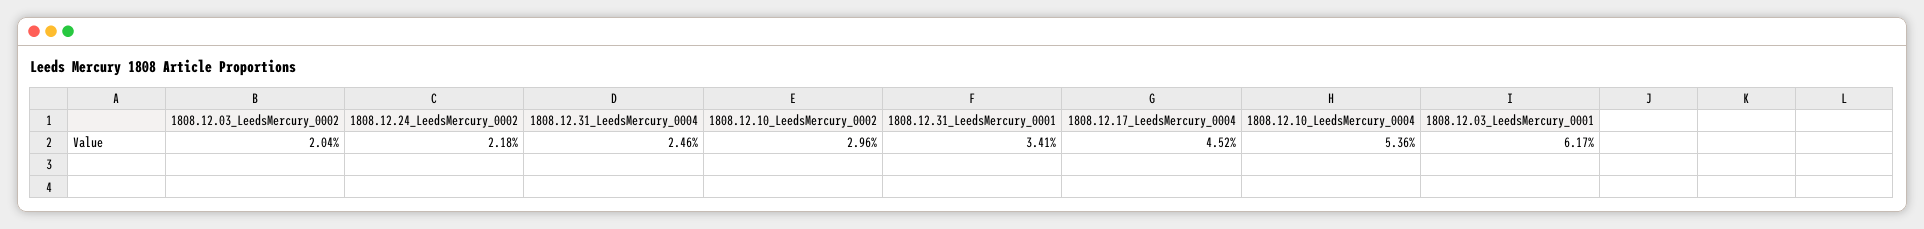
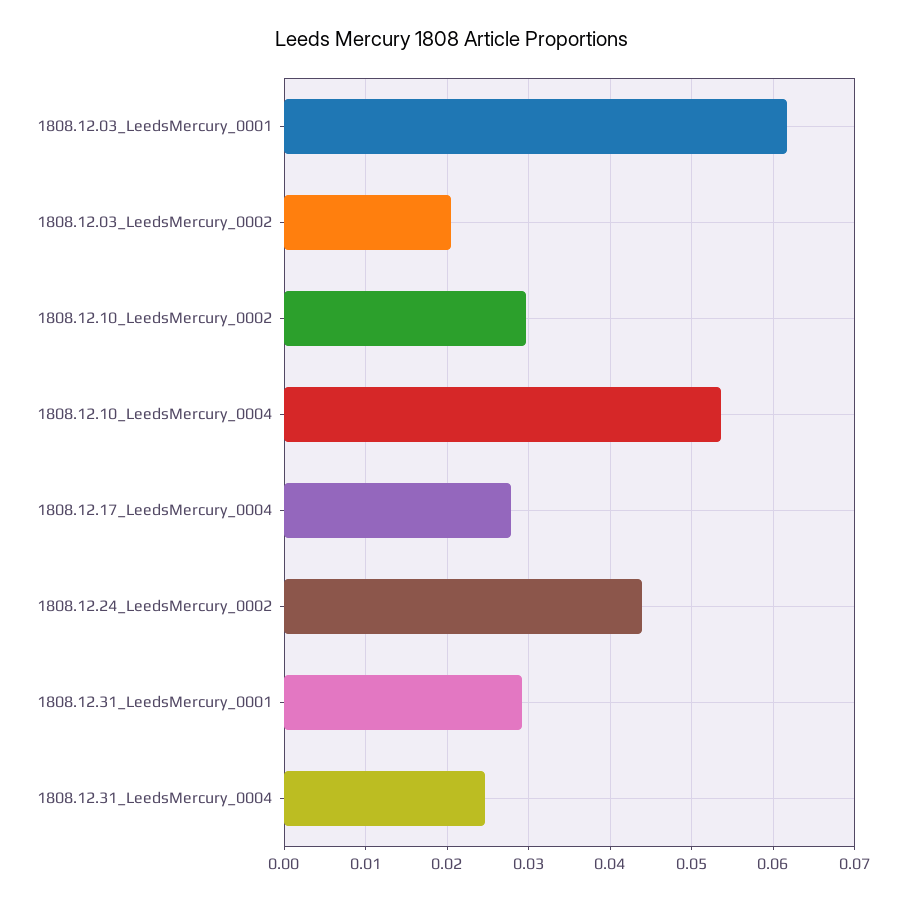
  {
    "1808.12.03_LeedsMercury_0002": 0.0204,
-   "1808.12.24_LeedsMercury_0002": 0.0218,
+   "1808.12.24_LeedsMercury_0002": 0.044,
    "1808.12.31_LeedsMercury_0004": 0.0246,
    "1808.12.10_LeedsMercury_0002": 0.0296,
-   "1808.12.31_LeedsMercury_0001": 0.0341,
+   "1808.12.31_LeedsMercury_0001": 0.029,
-   "1808.12.17_LeedsMercury_0004": 0.0452,
+   "1808.12.17_LeedsMercury_0004": 0.028,
    "1808.12.10_LeedsMercury_0004": 0.0536,
    "1808.12.03_LeedsMercury_0001": 0.0617
  }

